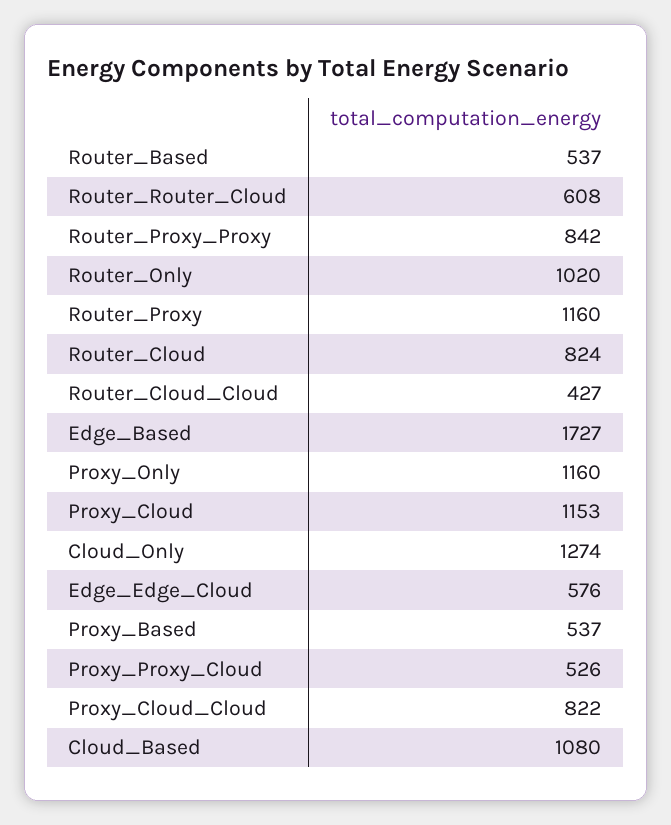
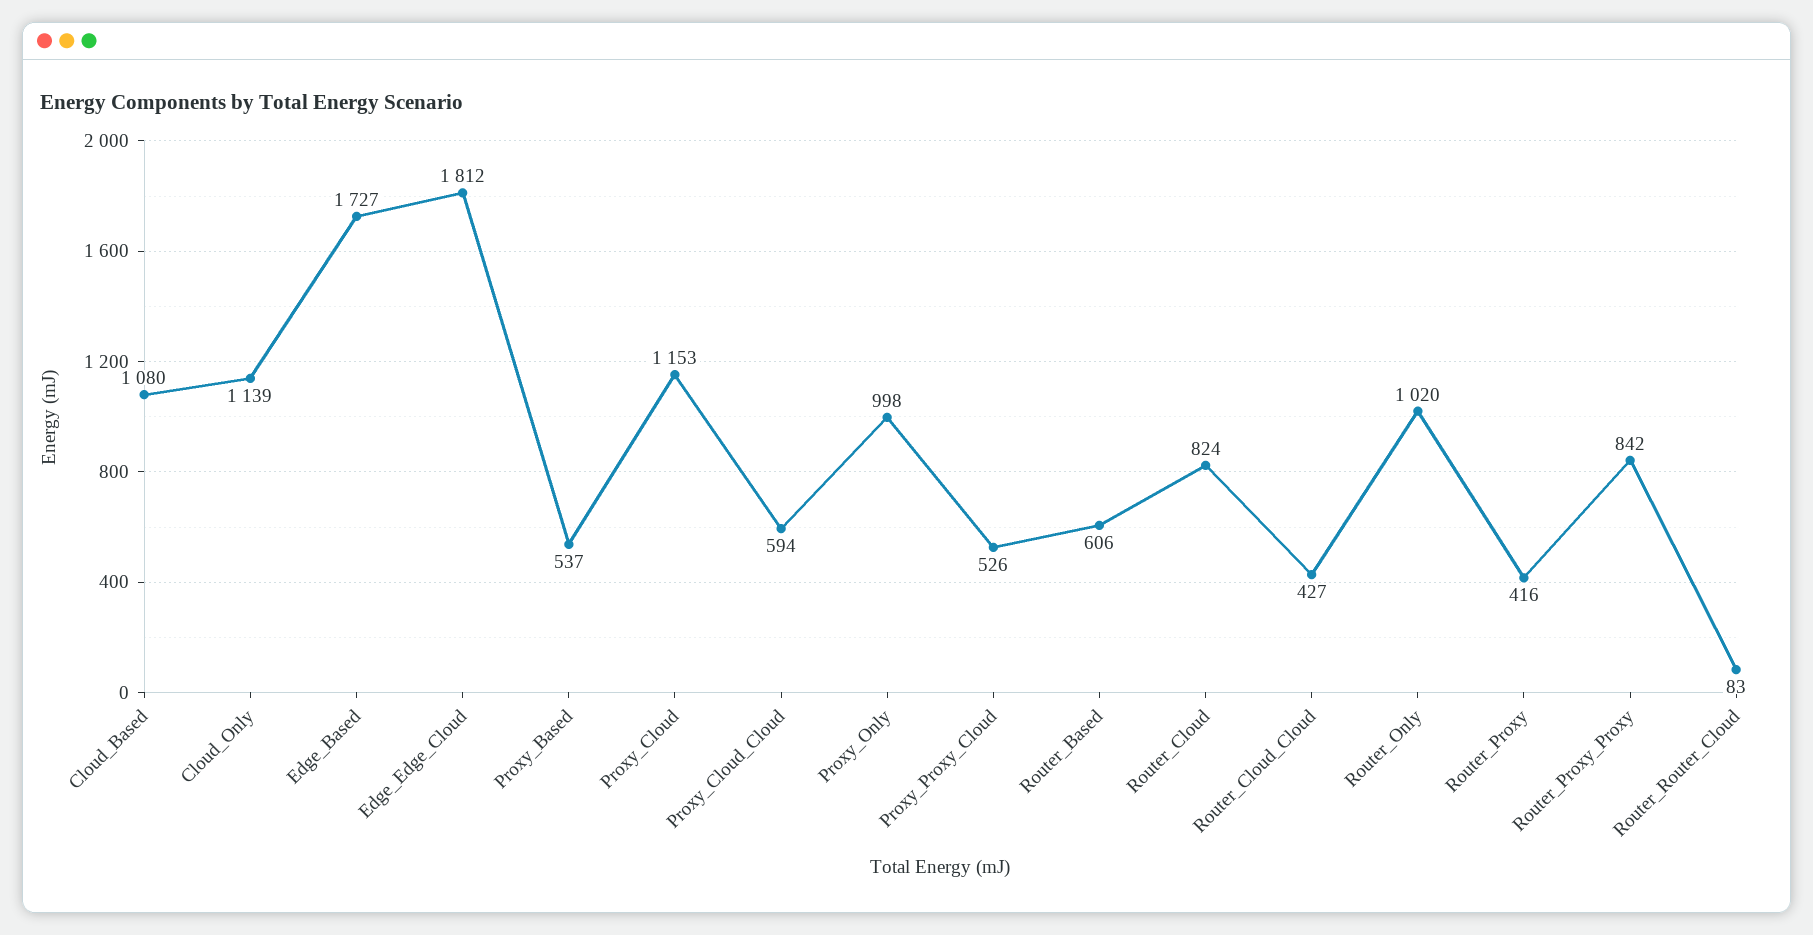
  {
-   "Router_Based": 537,
+   "Router_Based": 606,
-   "Router_Router_Cloud": 608,
+   "Router_Router_Cloud": 83,
    "Router_Proxy_Proxy": 842,
    "Router_Only": 1020,
-   "Router_Proxy": 1160,
+   "Router_Proxy": 416,
    "Router_Cloud": 824,
    "Router_Cloud_Cloud": 427,
    "Edge_Based": 1727,
-   "Proxy_Only": 1160,
+   "Proxy_Only": 998,
    "Proxy_Cloud": 1153,
-   "Cloud_Only": 1274,
+   "Cloud_Only": 1139,
-   "Edge_Edge_Cloud": 576,
+   "Edge_Edge_Cloud": 1812,
    "Proxy_Based": 537,
    "Proxy_Proxy_Cloud": 526,
-   "Proxy_Cloud_Cloud": 822,
+   "Proxy_Cloud_Cloud": 594,
    "Cloud_Based": 1080
  }

